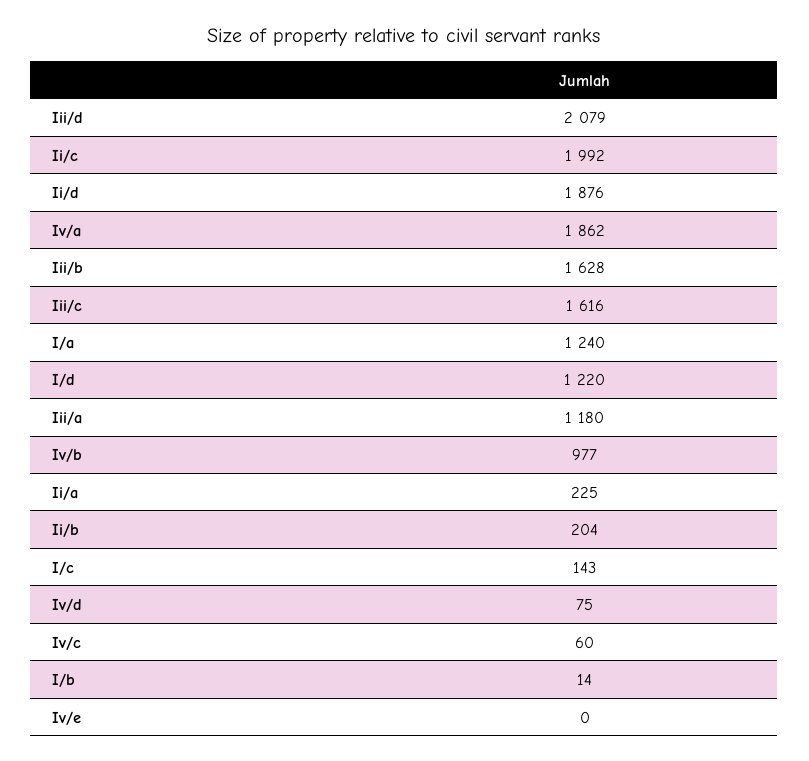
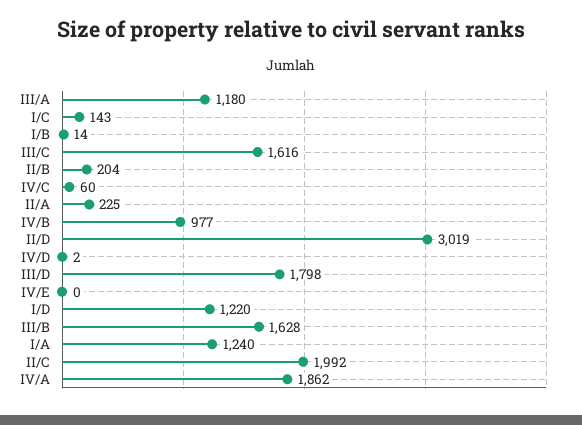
  {
-   "Iii/d": 2079,
+   "Iii/d": 1798,
    "Ii/c": 1992,
-   "Ii/d": 1876,
+   "Ii/d": 3019,
    "Iv/a": 1862,
    "Iii/b": 1628,
    "Iii/c": 1616,
    "I/a": 1240,
    "I/d": 1220,
    "Iii/a": 1180,
    "Iv/b": 977,
    "Ii/a": 225,
    "Ii/b": 204,
    "I/c": 143,
-   "Iv/d": 75,
+   "Iv/d": 2,
    "Iv/c": 60,
    "I/b": 14,
    "Iv/e": 0
  }

